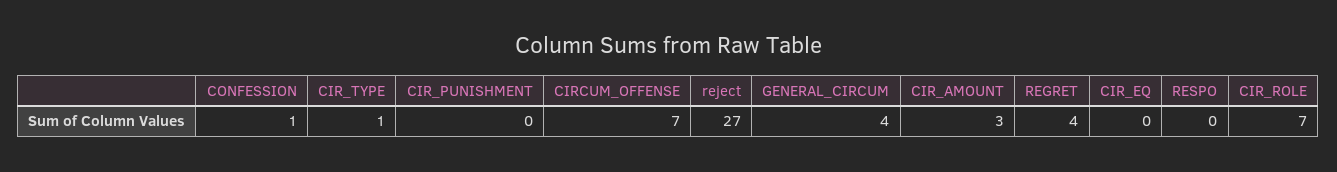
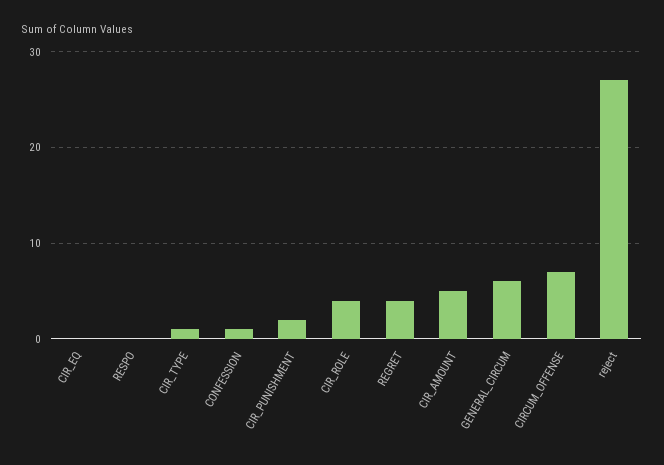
  {
    "CONFESSION": 1,
    "CIR_TYPE": 1,
-   "CIR_PUNISHMENT": 0,
+   "CIR_PUNISHMENT": 2,
    "CIRCUM_OFFENSE": 7,
    "reject": 27,
-   "GENERAL_CIRCUM": 4,
+   "GENERAL_CIRCUM": 6,
-   "CIR_AMOUNT": 3,
+   "CIR_AMOUNT": 5,
    "REGRET": 4,
    "CIR_EQ": 0,
    "RESPO": 0,
-   "CIR_ROLE": 7
+   "CIR_ROLE": 4
  }

